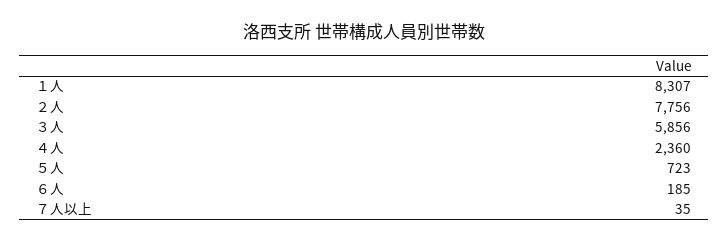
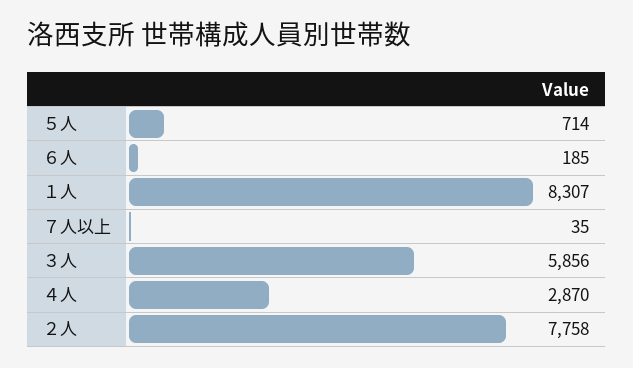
  {
    "１人": 8307,
-   "２人": 7756,
+   "２人": 7758,
    "３人": 5856,
-   "４人": 2360,
+   "４人": 2870,
-   "５人": 723,
+   "５人": 714,
    "６人": 185,
    "７人以上": 35
  }

